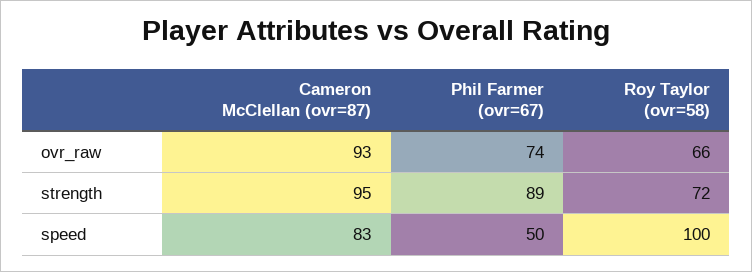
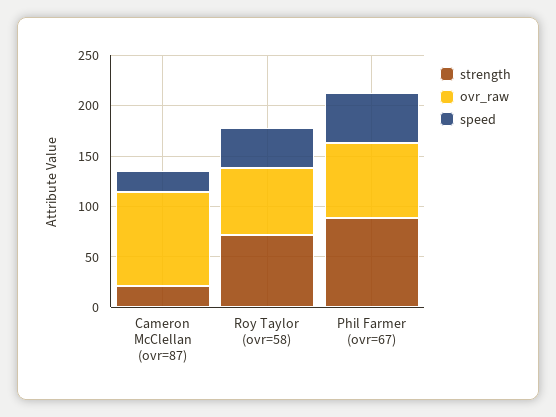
  {
    "ovr_raw": {
      "Cameron McClellan (ovr=87)": 93,
      "Phil Farmer (ovr=67)": 74,
      "Roy Taylor (ovr=58)": 66
    },
    "strength": {
-     "Cameron McClellan (ovr=87)": 95,
+     "Cameron McClellan (ovr=87)": 20,
      "Phil Farmer (ovr=67)": 89,
      "Roy Taylor (ovr=58)": 72
    },
    "speed": {
-     "Cameron McClellan (ovr=87)": 83,
+     "Cameron McClellan (ovr=87)": 20,
      "Phil Farmer (ovr=67)": 50,
-     "Roy Taylor (ovr=58)": 100
+     "Roy Taylor (ovr=58)": 40
    }
  }

